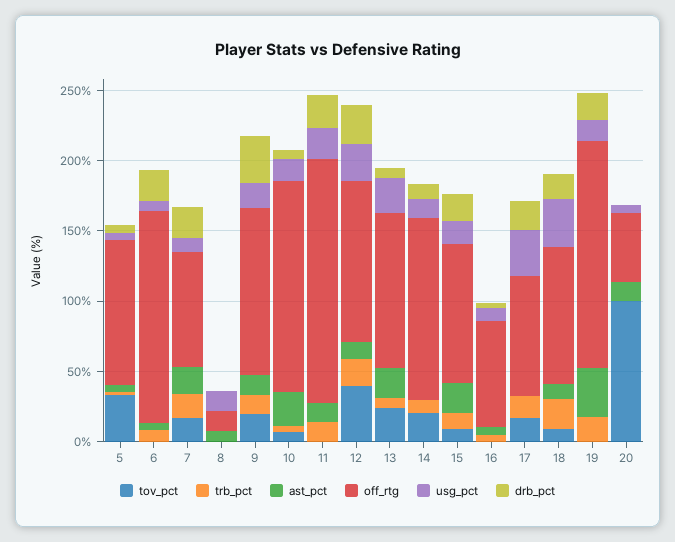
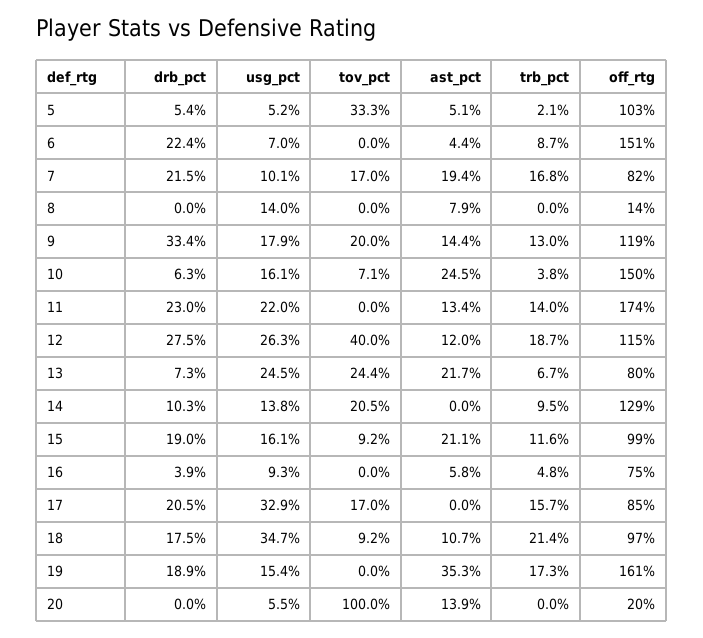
  {
    "tov_pct": {
      "5": 33.3,
      "6": 0,
      "7": 17,
      "8": 0,
      "9": 20,
      "10": 7.1,
      "11": 0,
      "12": 40,
      "13": 24.4,
      "14": 20.5,
      "15": 9.2,
      "16": 0,
      "17": 17,
      "18": 9.2,
      "19": 0,
      "20": 100
    },
    "trb_pct": {
      "5": 2.1,
      "6": 8.7,
      "7": 16.8,
      "8": 0,
      "9": 13,
      "10": 3.8,
      "11": 14,
      "12": 18.7,
      "13": 6.7,
      "14": 9.5,
      "15": 11.6,
      "16": 4.8,
      "17": 15.7,
      "18": 21.4,
      "19": 17.3,
      "20": 0
    },
    "ast_pct": {
      "5": 5.1,
      "6": 4.4,
      "7": 19.4,
      "8": 7.9,
      "9": 14.4,
      "10": 24.5,
      "11": 13.4,
      "12": 12,
      "13": 21.7,
      "14": 0,
      "15": 21.1,
      "16": 5.8,
      "17": 0,
      "18": 10.7,
      "19": 35.3,
      "20": 13.9
    },
    "off_rtg": {
      "5": 103,
      "6": 151,
      "7": 82,
      "8": 14,
      "9": 119,
      "10": 150,
      "11": 174,
      "12": 115,
-     "13": 110,
+     "13": 80,
      "14": 129,
      "15": 99,
      "16": 75,
      "17": 85,
      "18": 97,
      "19": 161,
-     "20": 50
+     "20": 20
    },
    "usg_pct": {
      "5": 5.2,
      "6": 7,
      "7": 10.1,
      "8": 14,
      "9": 17.9,
      "10": 16.1,
      "11": 22,
      "12": 26.3,
      "13": 24.5,
      "14": 13.8,
      "15": 16.1,
      "16": 9.3,
      "17": 32.9,
      "18": 34.7,
      "19": 15.4,
      "20": 5.5
    },
    "drb_pct": {
      "5": 5.4,
      "6": 22.4,
      "7": 21.5,
      "8": 0,
      "9": 33.4,
      "10": 6.3,
      "11": 23,
      "12": 27.5,
      "13": 7.3,
      "14": 10.3,
      "15": 19,
      "16": 3.9,
      "17": 20.5,
      "18": 17.5,
      "19": 18.9,
      "20": 0
    }
  }

